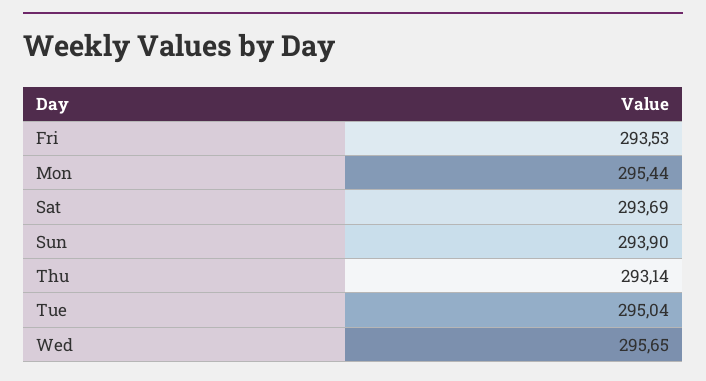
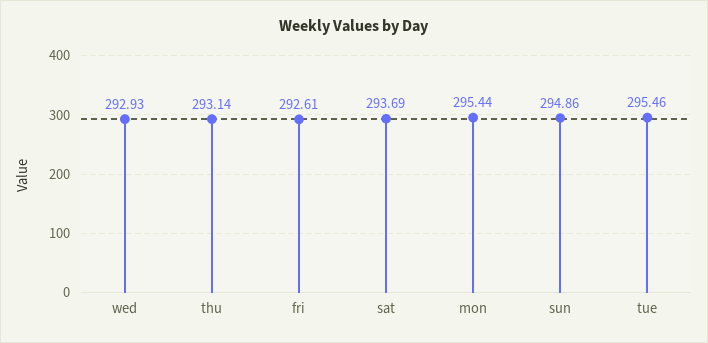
  {
-   "Fri": 293.53,
+   "Fri": 292.61,
    "Mon": 295.44,
    "Sat": 293.69,
-   "Sun": 293.9,
+   "Sun": 294.86,
    "Thu": 293.14,
-   "Tue": 295.04,
+   "Tue": 295.46,
-   "Wed": 295.65
+   "Wed": 292.93
  }

